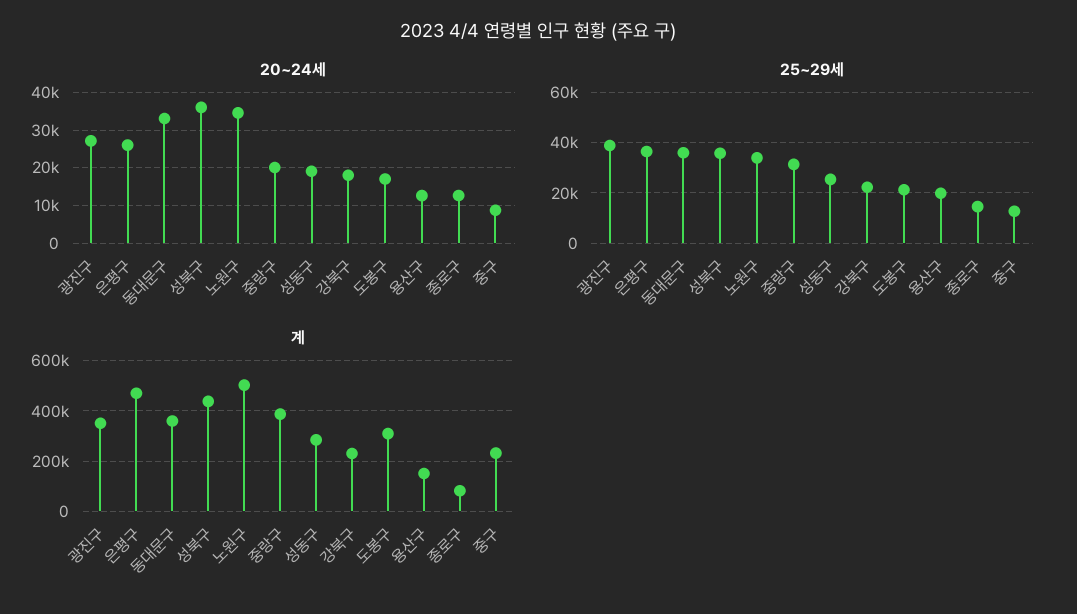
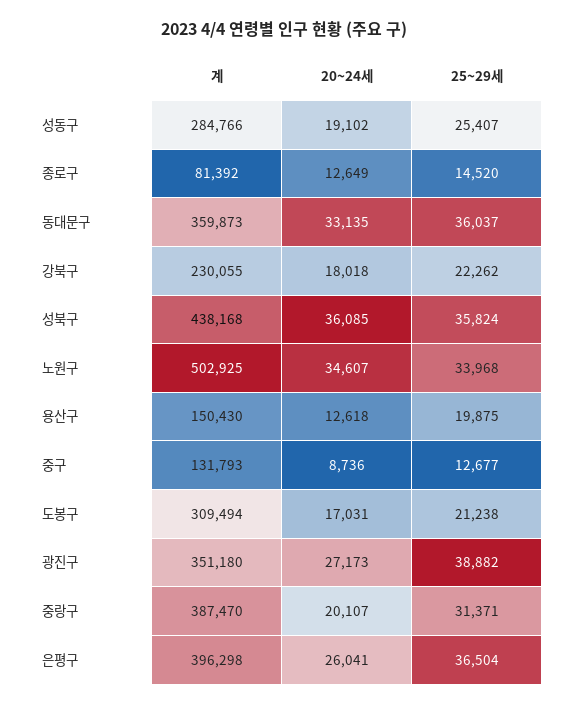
  {
    "20~24세": {
      "광진구": 27173,
      "은평구": 26041,
      "동대문구": 33135,
      "성북구": 36085,
      "노원구": 34607,
      "중랑구": 20107,
      "성동구": 19102,
      "강북구": 18018,
      "도봉구": 17031,
      "용산구": 12618,
      "종로구": 12649,
      "중구": 8736
    },
    "25~29세": {
      "광진구": 38882,
      "은평구": 36504,
      "동대문구": 36037,
      "성북구": 35824,
      "노원구": 33968,
      "중랑구": 31371,
      "성동구": 25407,
      "강북구": 22262,
      "도봉구": 21238,
      "용산구": 19875,
      "종로구": 14520,
      "중구": 12677
    },
    "계": {
      "광진구": 351180,
-     "은평구": 475000,
+     "은평구": 396298,
      "동대문구": 359873,
      "성북구": 438168,
      "노원구": 502925,
      "중랑구": 387470,
      "성동구": 284766,
      "강북구": 230055,
      "도봉구": 309494,
      "용산구": 150430,
      "종로구": 81392,
-     "중구": 225000
+     "중구": 131793
    }
  }

